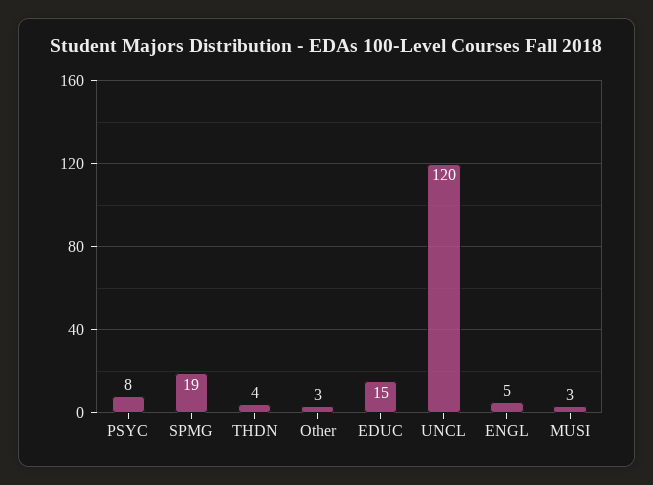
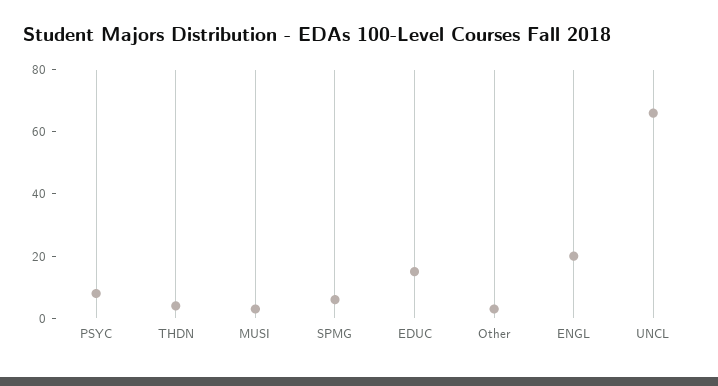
  {
    "PSYC": 8,
-   "SPMG": 19,
+   "SPMG": 5,
    "THDN": 4,
    "Other": 3,
    "EDUC": 15,
-   "UNCL": 120,
+   "UNCL": 65,
-   "ENGL": 5,
+   "ENGL": 20,
    "MUSI": 3
  }

